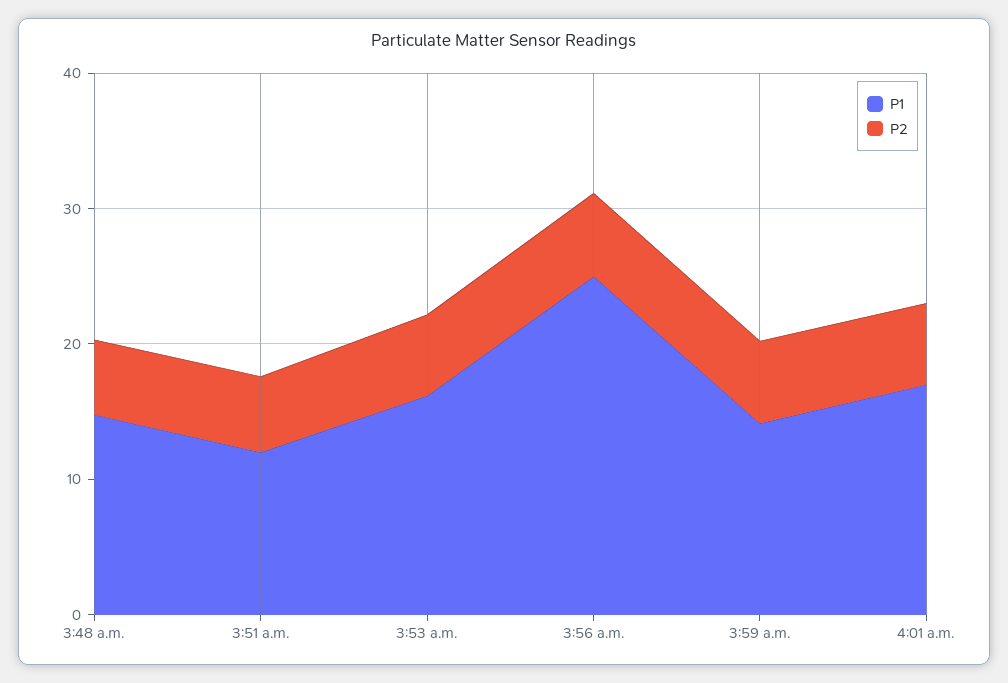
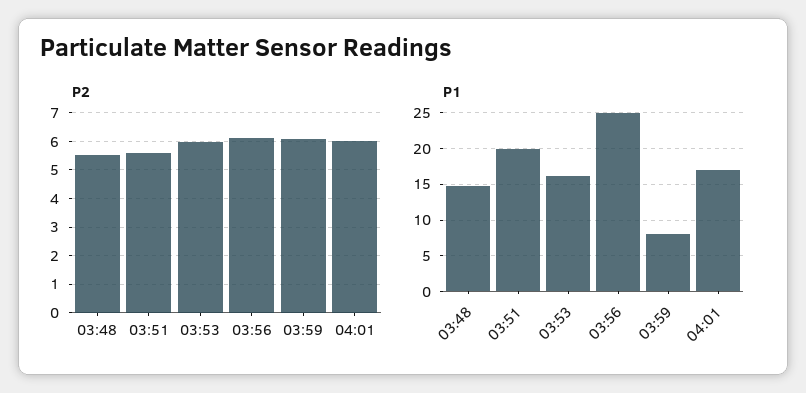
  {
    "P1": {
      "3:48 a.m.": 15,
-     "3:51 a.m.": 12,
+     "3:51 a.m.": 20,
      "3:53 a.m.": 16,
      "3:56 a.m.": 25,
-     "3:59 a.m.": 14,
+     "3:59 a.m.": 8,
      "4:01 a.m.": 17
    },
    "P2": {
      "3:48 a.m.": 5.5,
      "3:51 a.m.": 5.5,
      "3:53 a.m.": 6,
      "3:56 a.m.": 6.25,
      "3:59 a.m.": 6,
      "4:01 a.m.": 6
    }
  }

